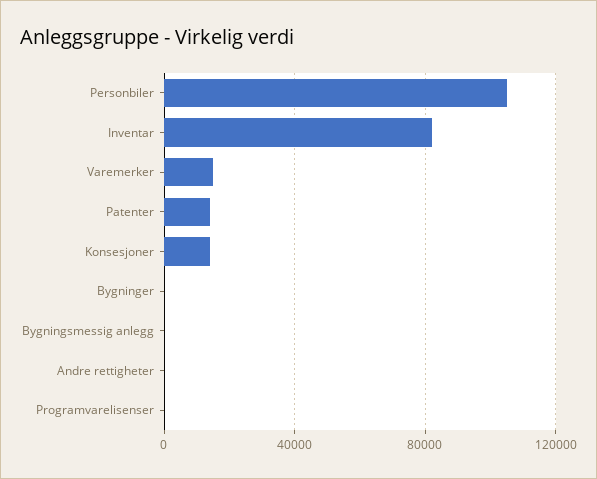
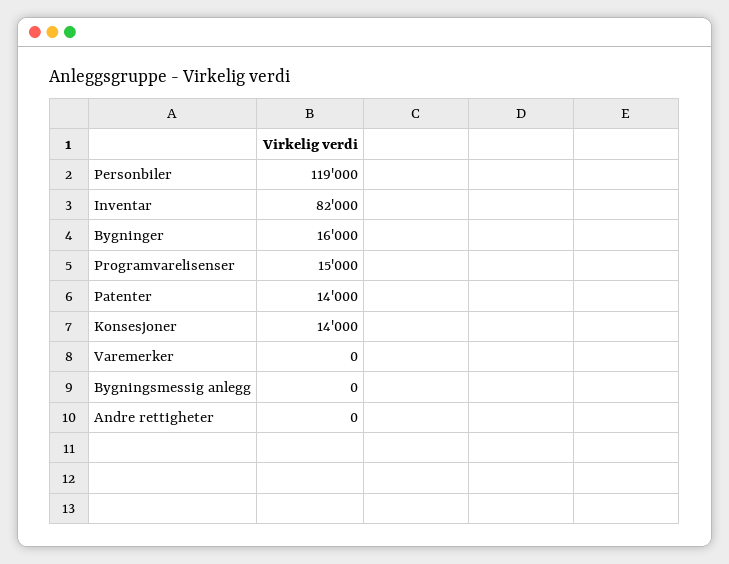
  {
-   "Personbiler": 105000,
+   "Personbiler": 119000,
    "Inventar": 82000,
-   "Varemerker": 15000,
+   "Varemerker": 0,
    "Patenter": 14000,
    "Konsesjoner": 14000,
-   "Bygninger": 0,
+   "Bygninger": 16000,
    "Bygningsmessig anlegg": 0,
    "Andre rettigheter": 0,
-   "Programvarelisenser": 0
+   "Programvarelisenser": 15000
  }

